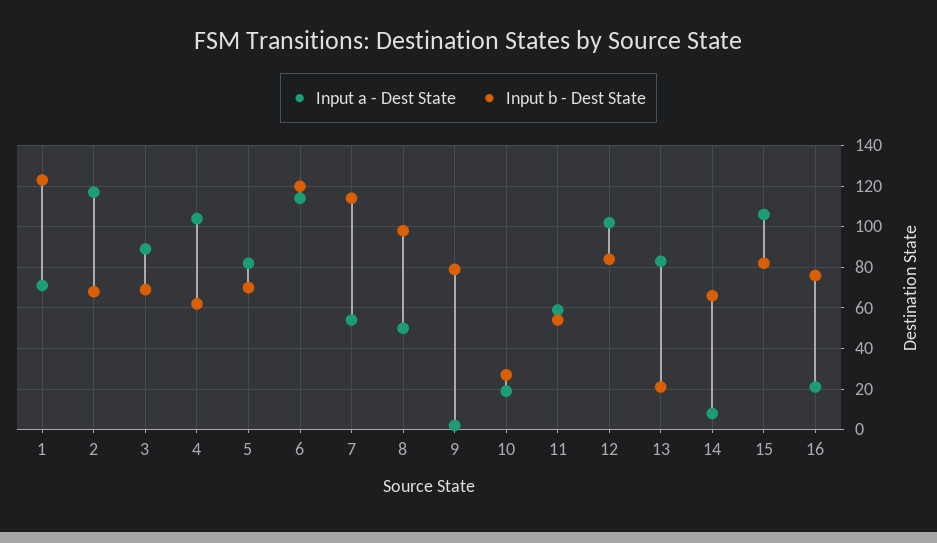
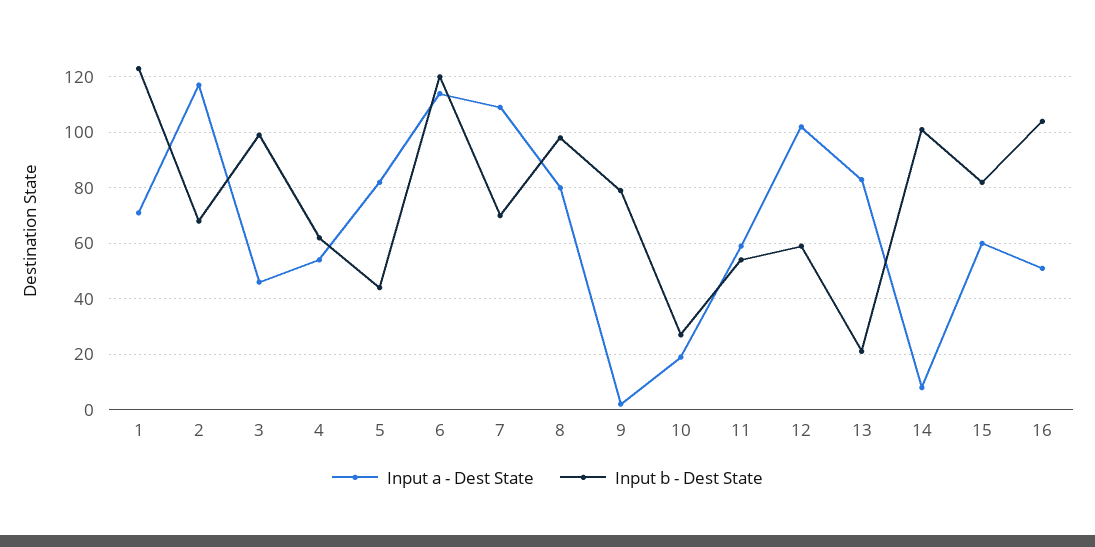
  {
    "Input a - Dest State": {
      "1": 70,
      "2": 115,
-     "3": 90,
+     "3": 45,
-     "4": 105,
+     "4": 55,
      "5": 80,
      "6": 115,
-     "7": 55,
+     "7": 110,
-     "8": 50,
+     "8": 80,
      "9": 0,
      "10": 20,
      "11": 60,
      "12": 100,
      "13": 85,
      "14": 10,
-     "15": 105,
+     "15": 60,
-     "16": 20
+     "16": 50
    },
    "Input b - Dest State": {
      "1": 125,
      "2": 70,
-     "3": 70,
+     "3": 100,
      "4": 60,
-     "5": 70,
+     "5": 45,
      "6": 120,
-     "7": 115,
+     "7": 70,
      "8": 100,
      "9": 80,
      "10": 25,
      "11": 55,
-     "12": 85,
+     "12": 60,
      "13": 20,
-     "14": 65,
+     "14": 100,
      "15": 80,
-     "16": 75
+     "16": 105
    }
  }

